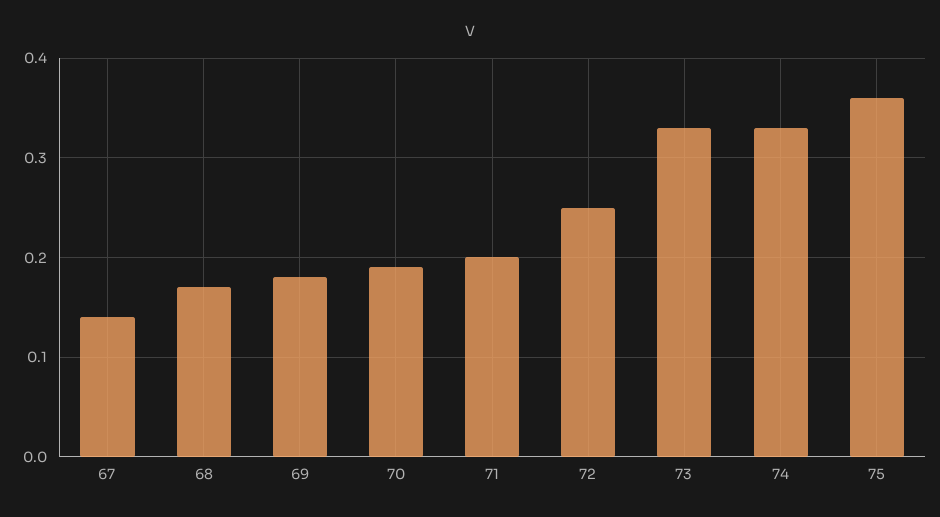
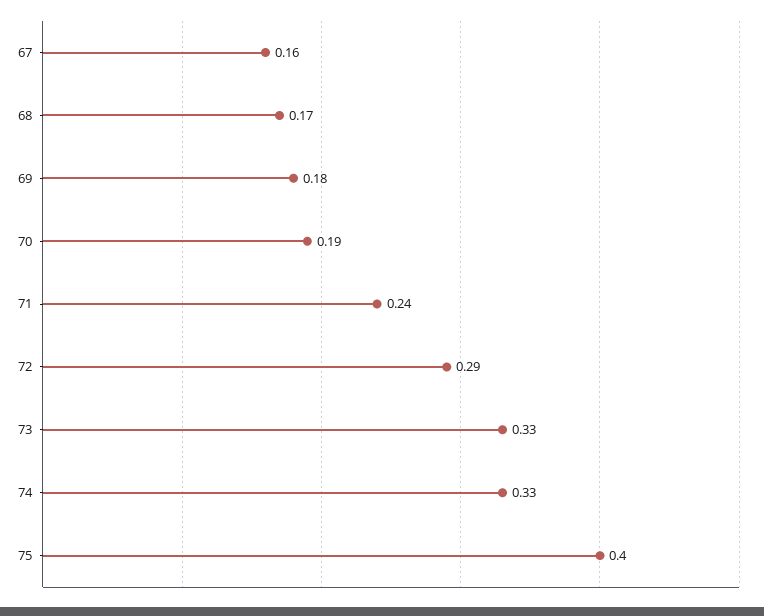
  {
-   "67": 0.14,
+   "67": 0.16,
    "68": 0.17,
    "69": 0.18,
    "70": 0.19,
-   "71": 0.2,
+   "71": 0.24,
-   "72": 0.25,
+   "72": 0.29,
    "73": 0.33,
    "74": 0.33,
-   "75": 0.36
+   "75": 0.4
  }

